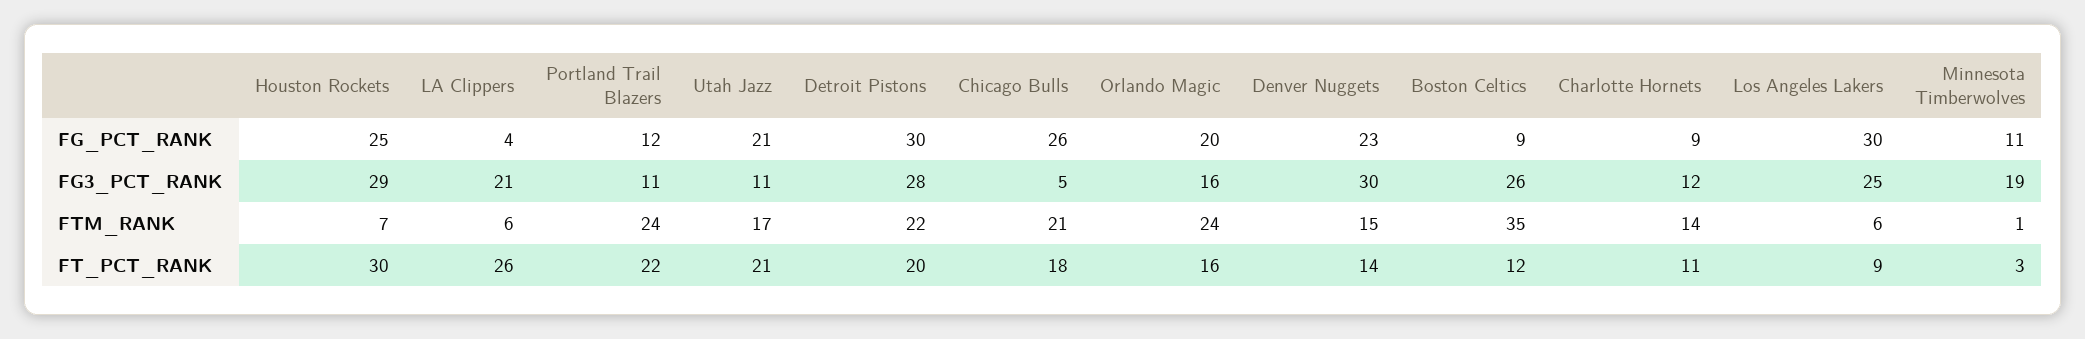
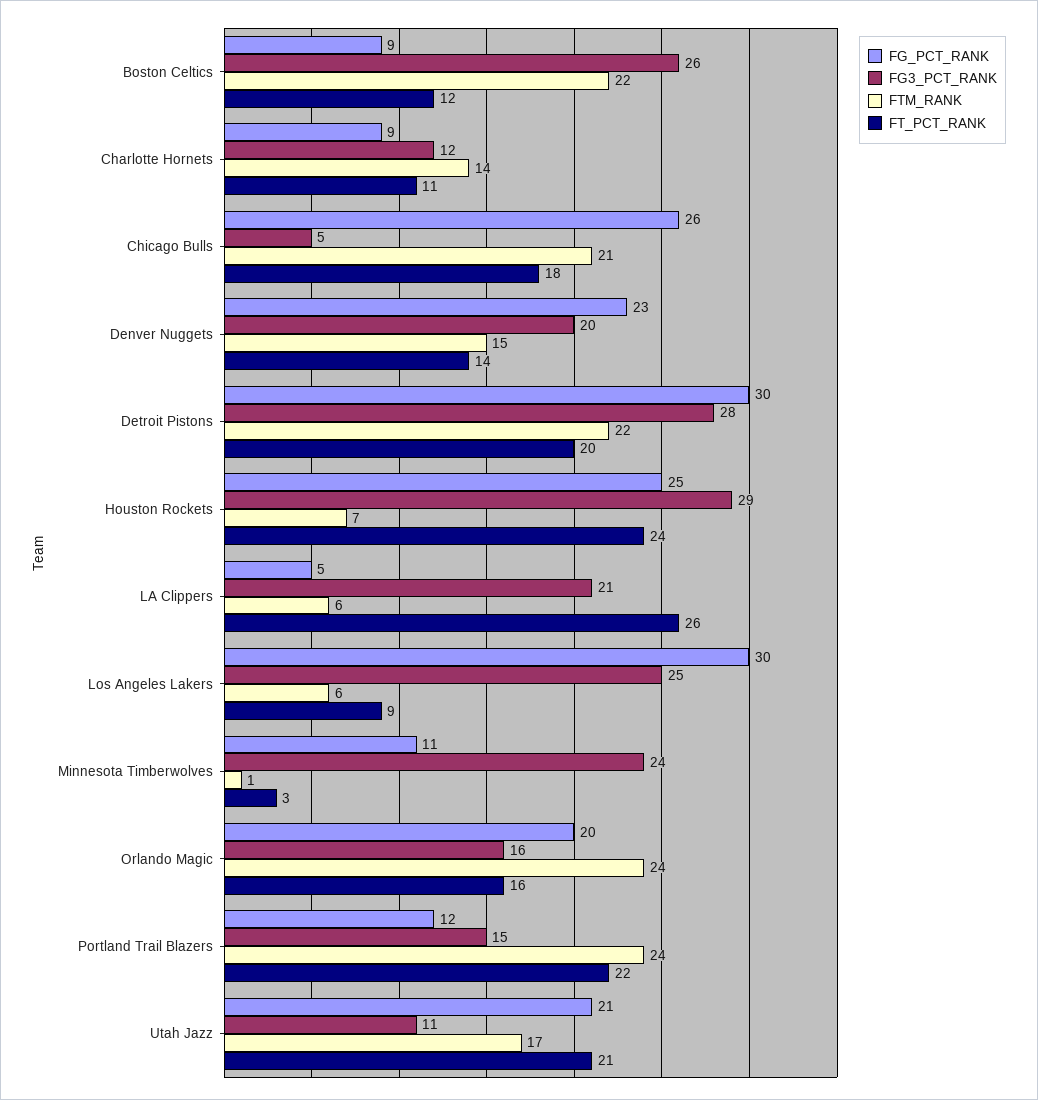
  {
    "FG_PCT_RANK": {
      "Houston Rockets": 25,
-     "LA Clippers": 4,
+     "LA Clippers": 5,
      "Portland Trail Blazers": 12,
      "Utah Jazz": 21,
      "Detroit Pistons": 30,
      "Chicago Bulls": 26,
      "Orlando Magic": 20,
      "Denver Nuggets": 23,
      "Boston Celtics": 9,
      "Charlotte Hornets": 9,
      "Los Angeles Lakers": 30,
      "Minnesota Timberwolves": 11
    },
    "FG3_PCT_RANK": {
      "Houston Rockets": 29,
      "LA Clippers": 21,
-     "Portland Trail Blazers": 11,
+     "Portland Trail Blazers": 15,
      "Utah Jazz": 11,
      "Detroit Pistons": 28,
      "Chicago Bulls": 5,
      "Orlando Magic": 16,
-     "Denver Nuggets": 30,
+     "Denver Nuggets": 20,
      "Boston Celtics": 26,
      "Charlotte Hornets": 12,
      "Los Angeles Lakers": 25,
-     "Minnesota Timberwolves": 19
+     "Minnesota Timberwolves": 24
    },
    "FTM_RANK": {
      "Houston Rockets": 7,
      "LA Clippers": 6,
      "Portland Trail Blazers": 24,
      "Utah Jazz": 17,
      "Detroit Pistons": 22,
      "Chicago Bulls": 21,
      "Orlando Magic": 24,
      "Denver Nuggets": 15,
-     "Boston Celtics": 35,
+     "Boston Celtics": 22,
      "Charlotte Hornets": 14,
      "Los Angeles Lakers": 6,
      "Minnesota Timberwolves": 1
    },
    "FT_PCT_RANK": {
-     "Houston Rockets": 30,
+     "Houston Rockets": 24,
      "LA Clippers": 26,
      "Portland Trail Blazers": 22,
      "Utah Jazz": 21,
      "Detroit Pistons": 20,
      "Chicago Bulls": 18,
      "Orlando Magic": 16,
      "Denver Nuggets": 14,
      "Boston Celtics": 12,
      "Charlotte Hornets": 11,
      "Los Angeles Lakers": 9,
      "Minnesota Timberwolves": 3
    }
  }

